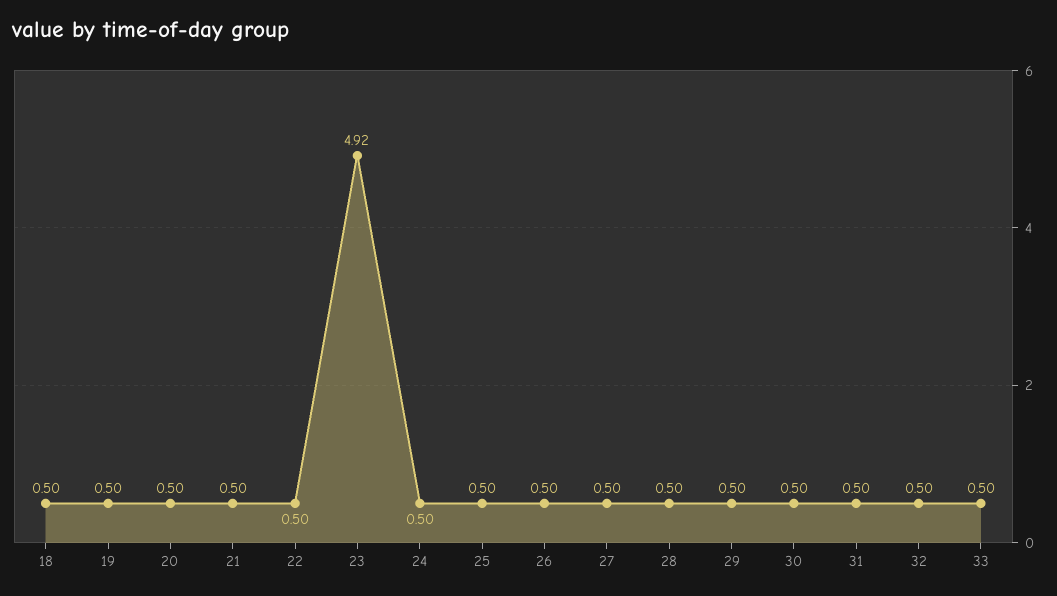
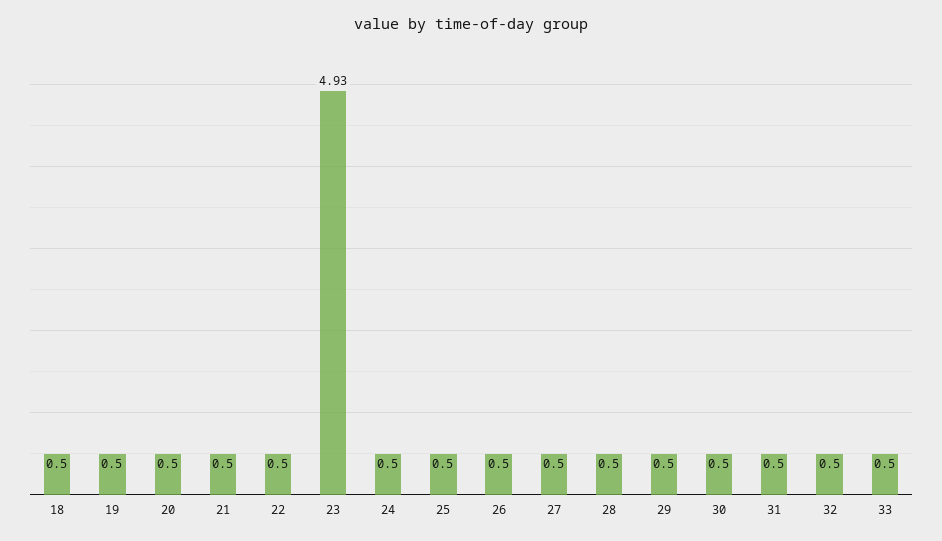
  {
    "18": 0.5,
    "19": 0.5,
    "20": 0.5,
    "21": 0.5,
    "22": 0.5,
-   "23": 4.92,
+   "23": 4.93,
    "24": 0.5,
    "25": 0.5,
    "26": 0.5,
    "27": 0.5,
    "28": 0.5,
    "29": 0.5,
    "30": 0.5,
    "31": 0.5,
    "32": 0.5,
    "33": 0.5
  }

